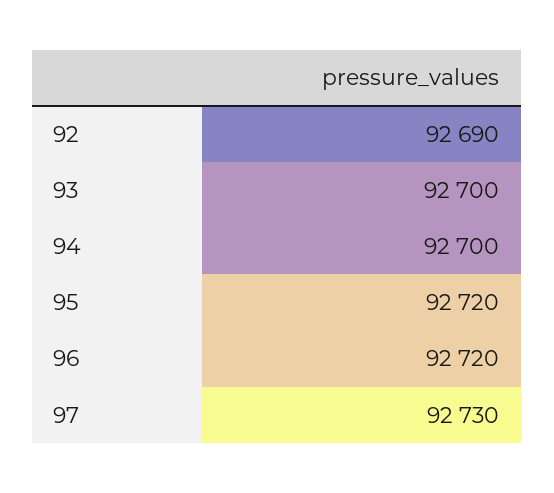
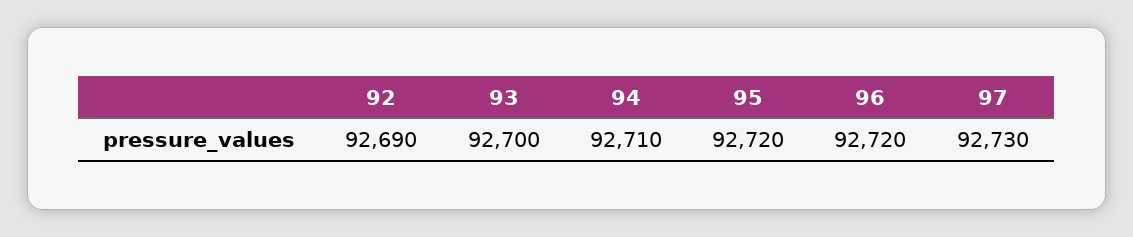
  {
    "92": 92690,
    "93": 92700,
-   "94": 92700,
+   "94": 92710,
    "95": 92720,
    "96": 92720,
    "97": 92730
  }

